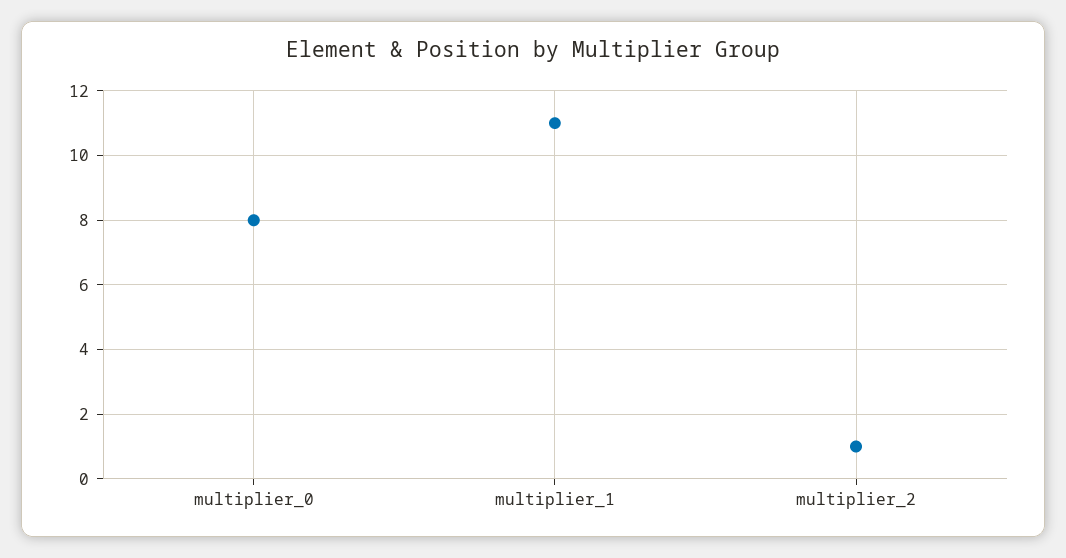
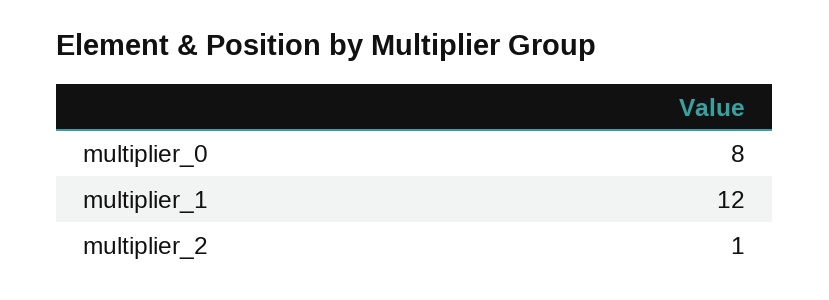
  {
    "multiplier_0": 8,
-   "multiplier_1": 11,
+   "multiplier_1": 12,
    "multiplier_2": 1
  }

